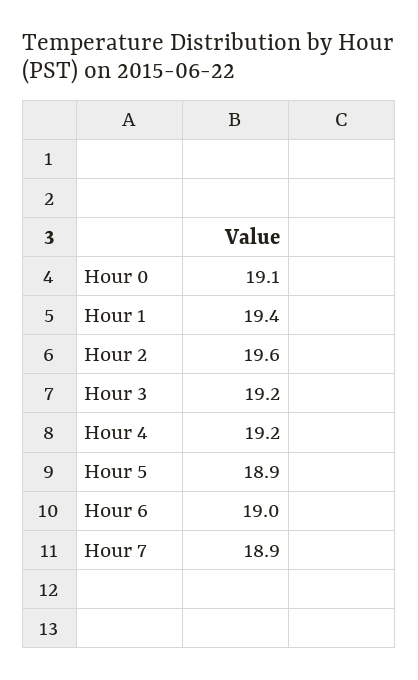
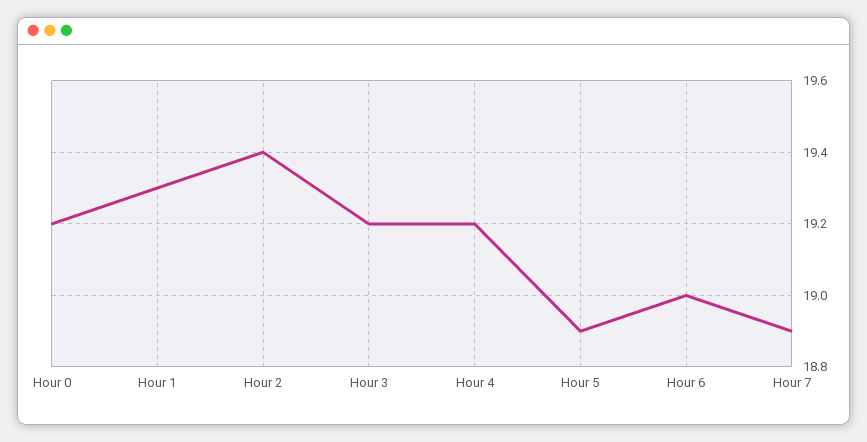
  {
-   "Hour 0": 19.1,
+   "Hour 0": 19.2,
-   "Hour 1": 19.4,
+   "Hour 1": 19.3,
-   "Hour 2": 19.6,
+   "Hour 2": 19.4,
    "Hour 3": 19.2,
    "Hour 4": 19.2,
    "Hour 5": 18.9,
    "Hour 6": 19,
    "Hour 7": 18.9
  }

